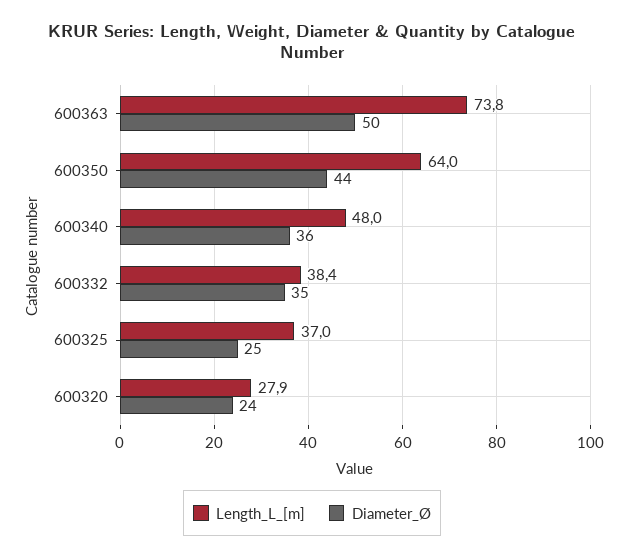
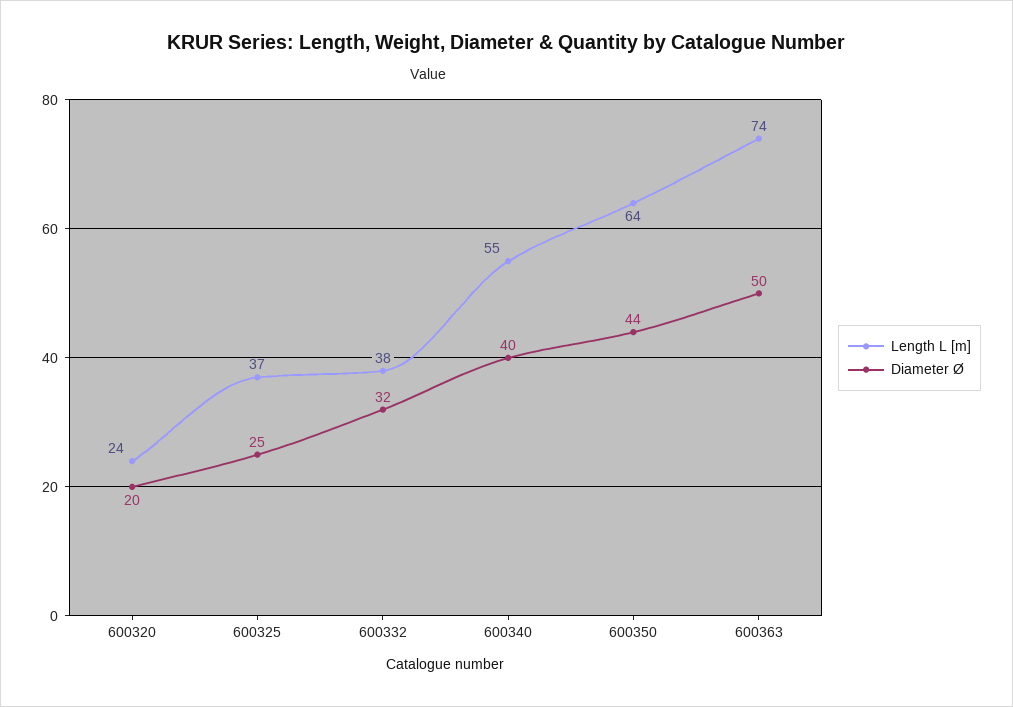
  {
    "Length_L_[m]": {
      "600363": 73.8,
      "600350": 64,
-     "600340": 48,
+     "600340": 55,
      "600332": 38.4,
      "600325": 37,
-     "600320": 27.9
+     "600320": 24
    },
    "Diameter_Ø": {
      "600363": 50,
      "600350": 44,
-     "600340": 36,
+     "600340": 40,
-     "600332": 35,
+     "600332": 32,
      "600325": 25,
-     "600320": 24
+     "600320": 20
    }
  }

